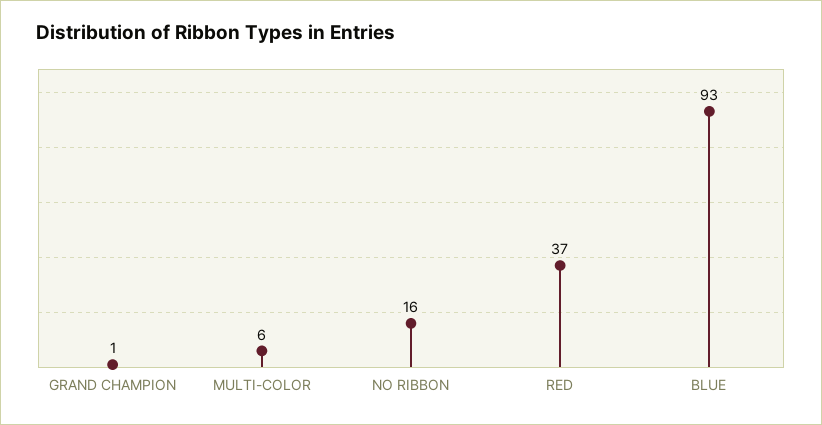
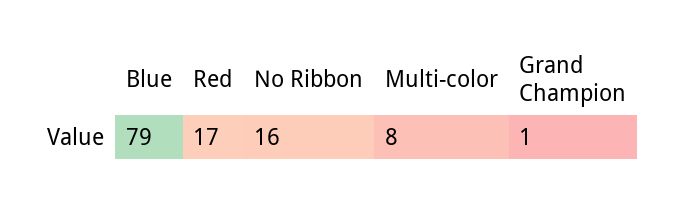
  {
    "GRAND CHAMPION": 1,
-   "MULTI-COLOR": 6,
+   "MULTI-COLOR": 8,
    "NO RIBBON": 16,
-   "RED": 37,
+   "RED": 17,
-   "BLUE": 93
+   "BLUE": 79
  }

